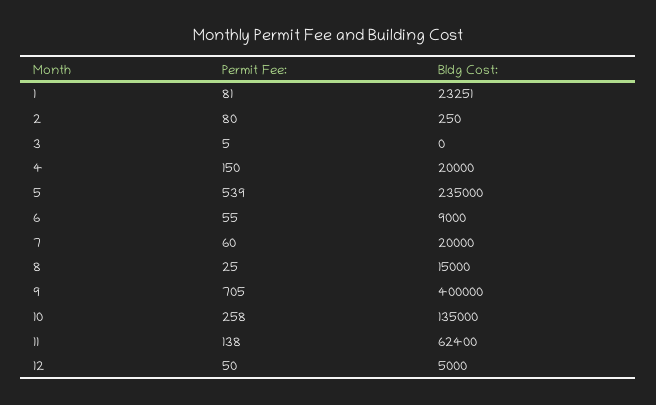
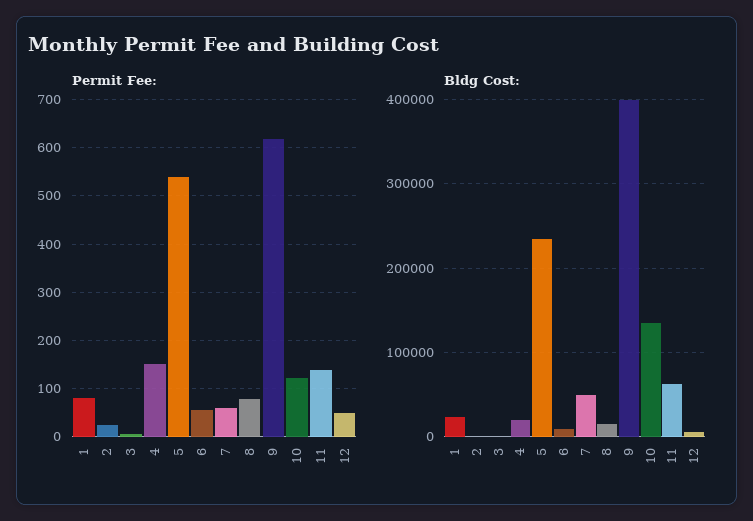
  {
    "Permit Fee:": {
      "1": 81,
-     "2": 80,
+     "2": 20,
      "3": 5,
      "4": 150,
      "5": 539,
      "6": 55,
      "7": 60,
-     "8": 25,
+     "8": 80,
-     "9": 705,
+     "9": 620,
-     "10": 258,
+     "10": 120,
      "11": 138,
      "12": 50
    },
    "Bldg Cost:": {
      "1": 23251,
      "2": 250,
      "3": 0,
      "4": 20000,
      "5": 235000,
      "6": 9000,
-     "7": 20000,
+     "7": 50000,
      "8": 15000,
      "9": 400000,
      "10": 135000,
      "11": 62400,
      "12": 5000
    }
  }

